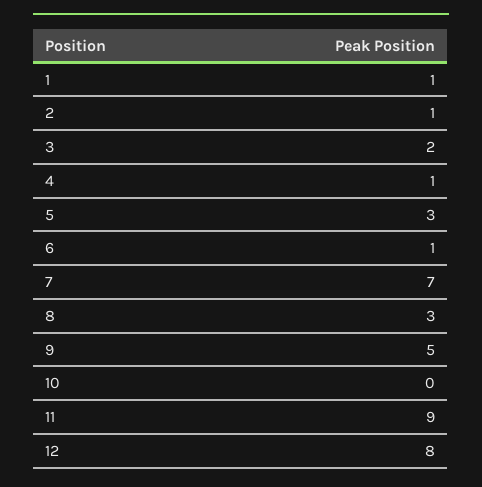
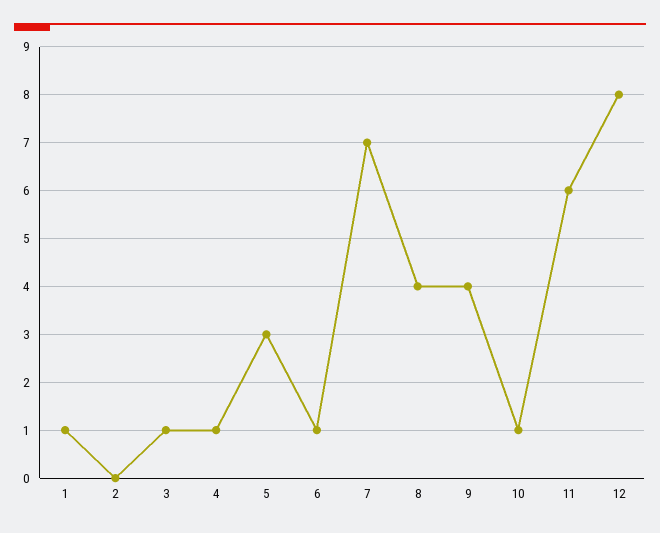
  {
    "1": 1,
-   "2": 1,
+   "2": 0,
-   "3": 2,
+   "3": 1,
    "4": 1,
    "5": 3,
    "6": 1,
    "7": 7,
-   "8": 3,
+   "8": 4,
-   "9": 5,
+   "9": 4,
-   "10": 0,
+   "10": 1,
-   "11": 9,
+   "11": 6,
    "12": 8
  }

